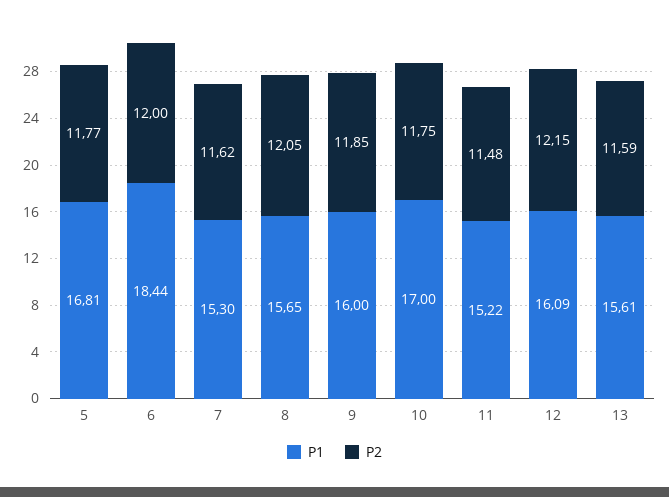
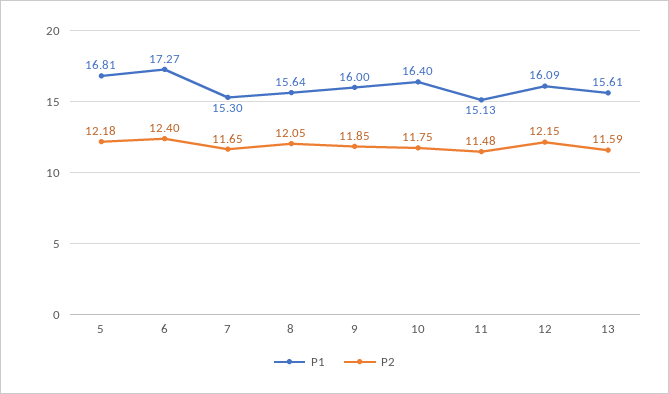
  {
    "P1": {
      "5": 16.81,
-     "6": 18.44,
+     "6": 17.27,
      "7": 15.3,
-     "8": 15.65,
+     "8": 15.64,
      "9": 16,
-     "10": 17,
+     "10": 16.4,
-     "11": 15.22,
+     "11": 15.13,
      "12": 16.09,
      "13": 15.61
    },
    "P2": {
-     "5": 11.77,
+     "5": 12.18,
-     "6": 12,
+     "6": 12.4,
-     "7": 11.62,
+     "7": 11.65,
      "8": 12.05,
      "9": 11.85,
      "10": 11.75,
      "11": 11.48,
      "12": 12.15,
      "13": 11.59
    }
  }

